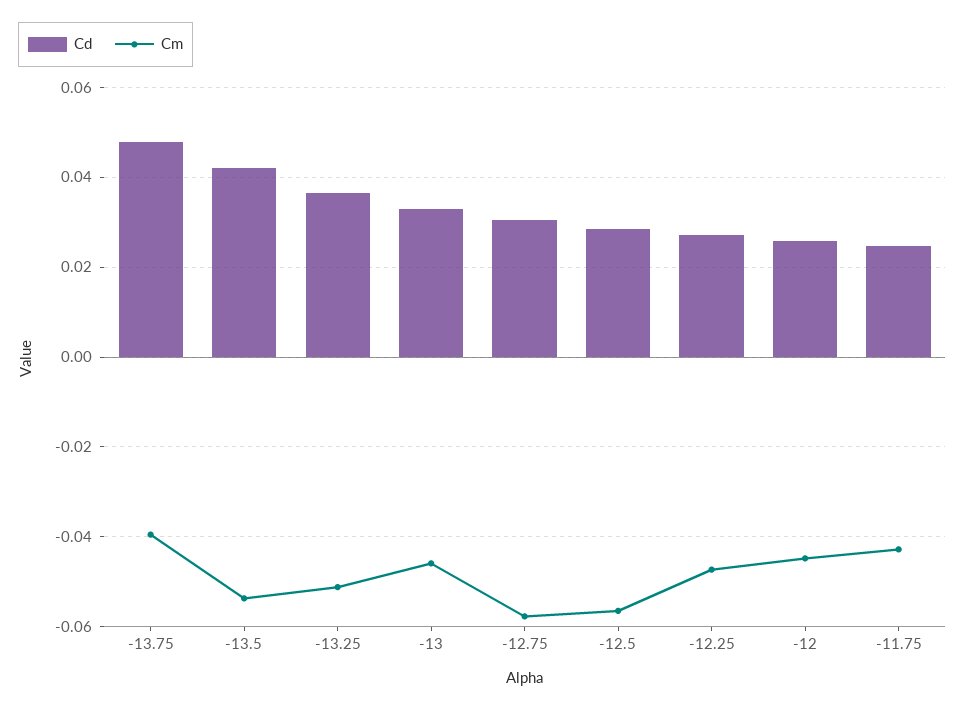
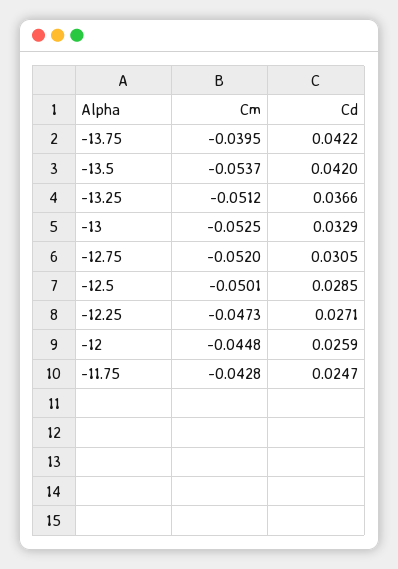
  {
    "Cd": {
-     "-13.75": 0.048,
+     "-13.75": 0.0422,
      "-13.5": 0.042,
      "-13.25": 0.0366,
      "-13": 0.0329,
      "-12.75": 0.0305,
      "-12.5": 0.0285,
      "-12.25": 0.0271,
      "-12": 0.0259,
      "-11.75": 0.0247
    },
    "Cm": {
      "-13.75": -0.0395,
      "-13.5": -0.0537,
      "-13.25": -0.0512,
-     "-13": -0.046,
+     "-13": -0.0525,
-     "-12.75": -0.058,
+     "-12.75": -0.052,
-     "-12.5": -0.056,
+     "-12.5": -0.0501,
      "-12.25": -0.0473,
      "-12": -0.0448,
      "-11.75": -0.0428
    }
  }

